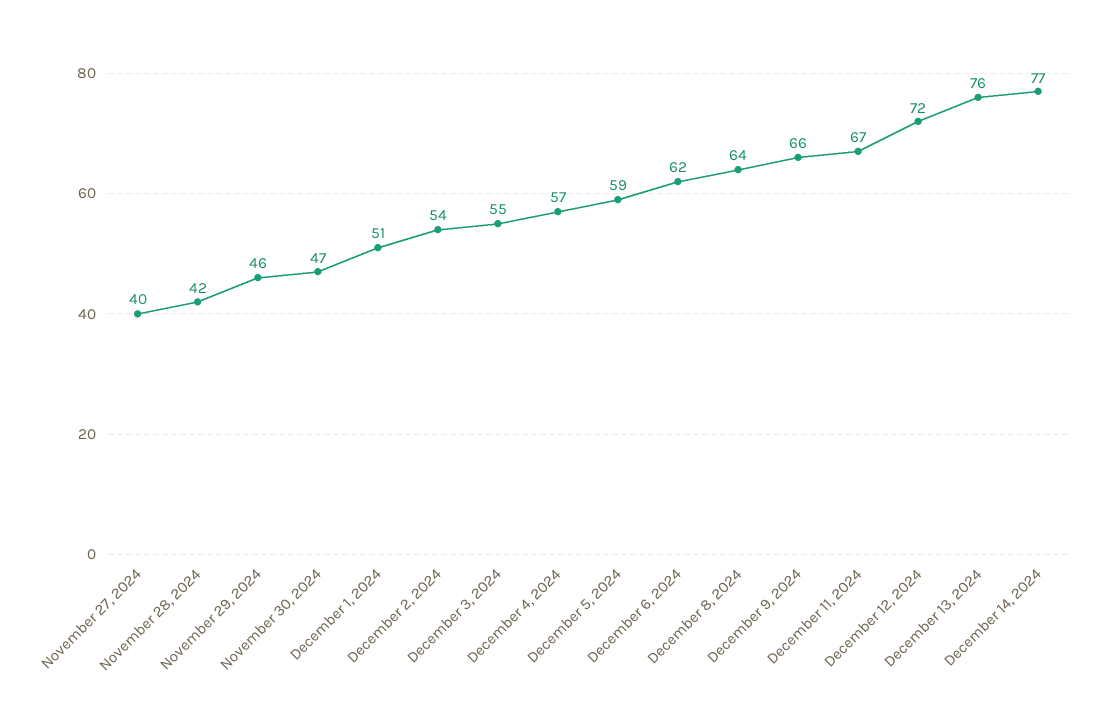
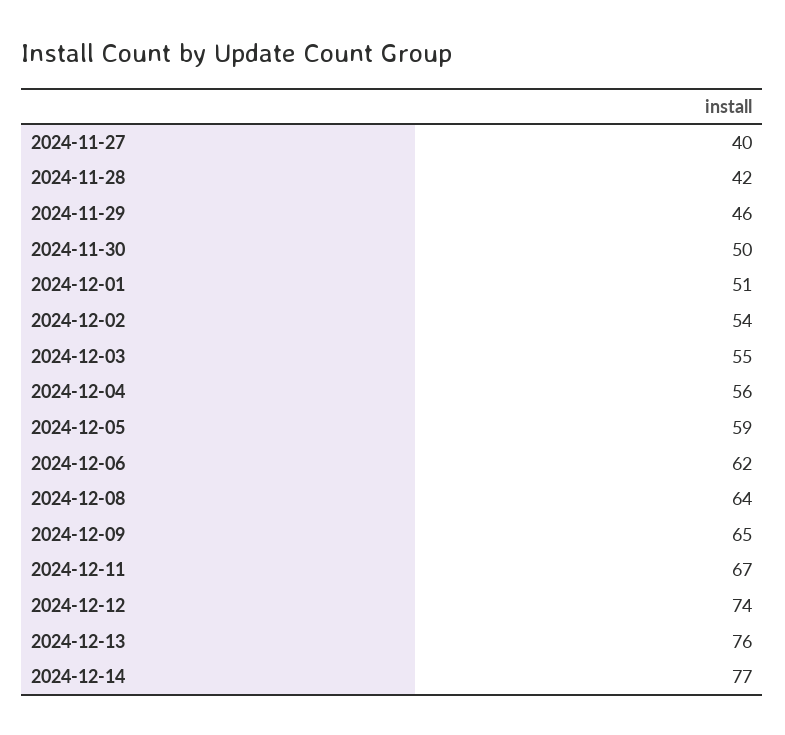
  {
    "November 27, 2024": 40,
    "November 28, 2024": 42,
    "November 29, 2024": 46,
-   "November 30, 2024": 47,
+   "November 30, 2024": 50,
    "December 1, 2024": 51,
    "December 2, 2024": 54,
    "December 3, 2024": 55,
-   "December 4, 2024": 57,
+   "December 4, 2024": 56,
    "December 5, 2024": 59,
    "December 6, 2024": 62,
    "December 8, 2024": 64,
-   "December 9, 2024": 66,
+   "December 9, 2024": 65,
    "December 11, 2024": 67,
-   "December 12, 2024": 72,
+   "December 12, 2024": 74,
    "December 13, 2024": 76,
    "December 14, 2024": 77
  }

